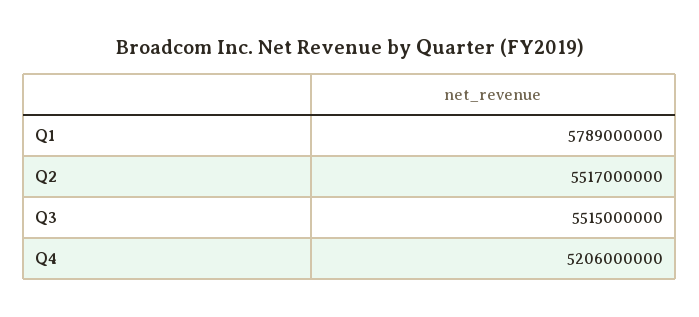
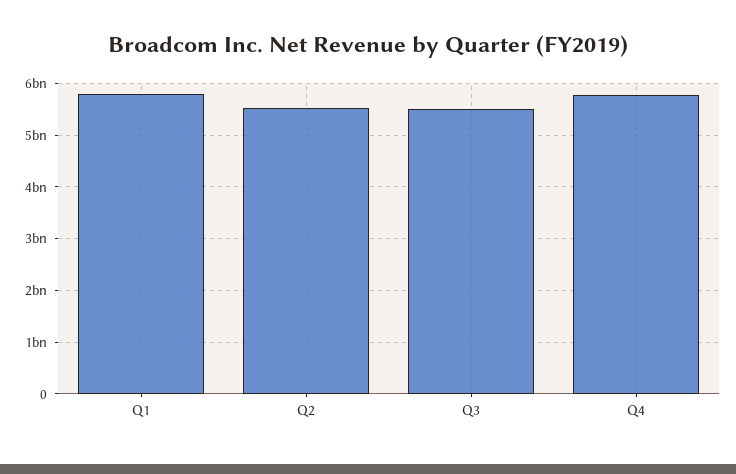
  {
    "Q1": 5789000000,
    "Q2": 5517000000,
    "Q3": 5515000000,
-   "Q4": 5206000000
+   "Q4": 5800000000
  }

